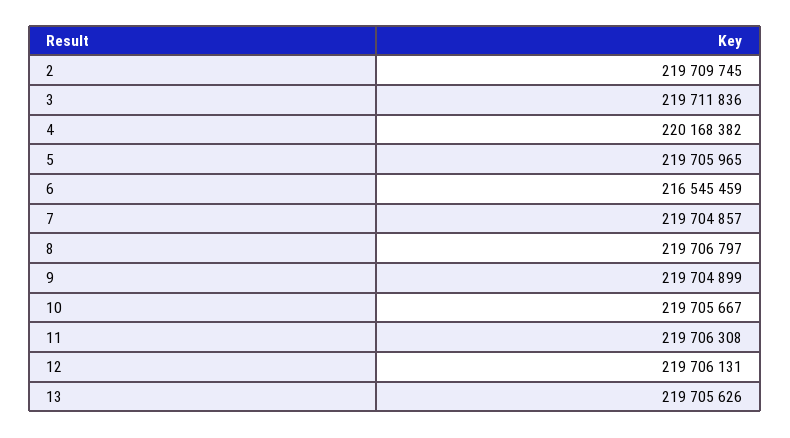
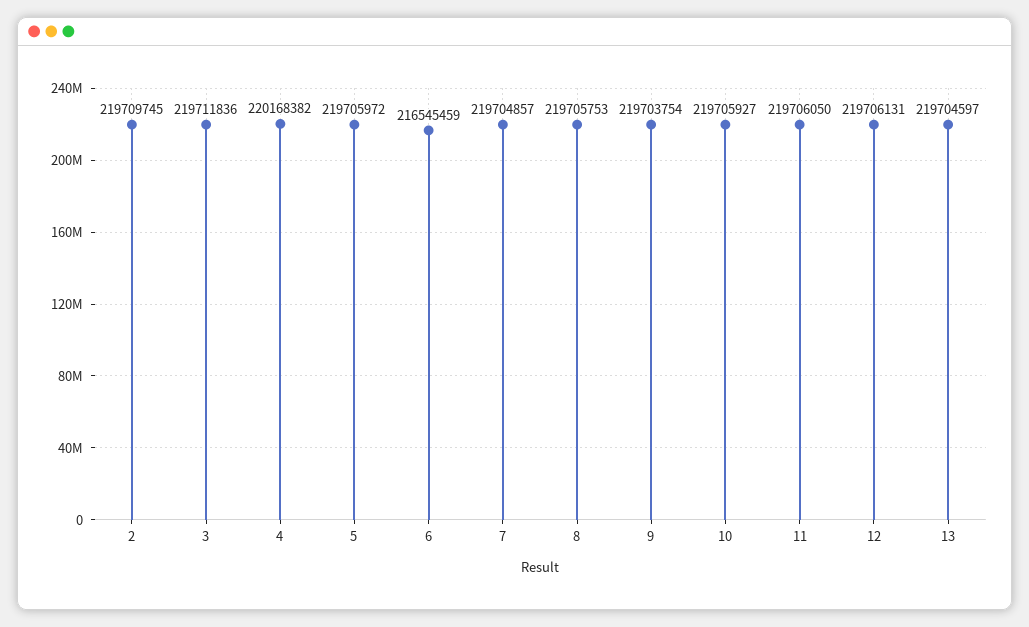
  {
    "2": 219709745,
    "3": 219711836,
    "4": 220168382,
-   "5": 219705965,
+   "5": 219705972,
    "6": 216545459,
    "7": 219704857,
-   "8": 219706797,
+   "8": 219705753,
-   "9": 219704899,
+   "9": 219703754,
-   "10": 219705667,
+   "10": 219705927,
-   "11": 219706308,
+   "11": 219706050,
    "12": 219706131,
-   "13": 219705626
+   "13": 219704597
  }

